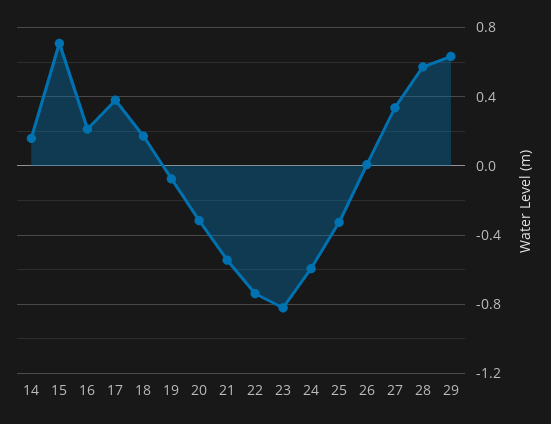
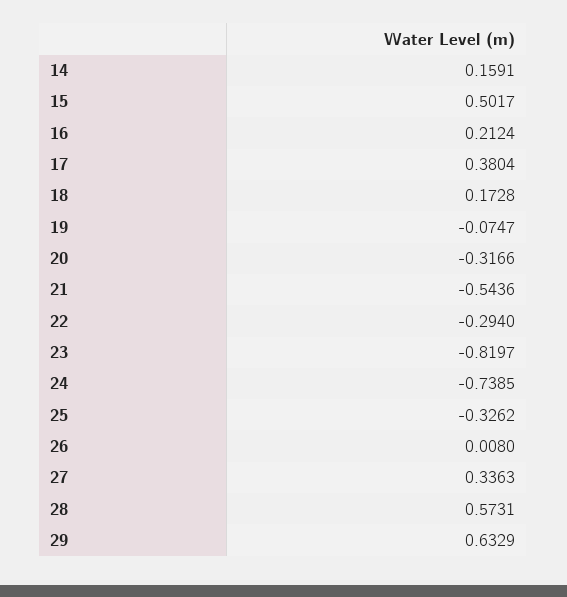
  {
    "14": 0.1591,
-   "15": 0.7,
+   "15": 0.5017,
    "16": 0.2124,
    "17": 0.3804,
    "18": 0.1728,
    "19": -0.0747,
    "20": -0.3166,
    "21": -0.5436,
-   "22": -0.75,
+   "22": -0.294,
    "23": -0.8197,
-   "24": -0.6,
+   "24": -0.7385,
    "25": -0.3262,
    "26": 0.008,
    "27": 0.3363,
    "28": 0.5731,
    "29": 0.6329
  }

